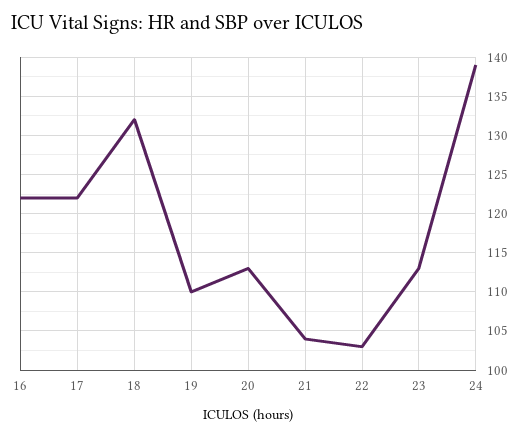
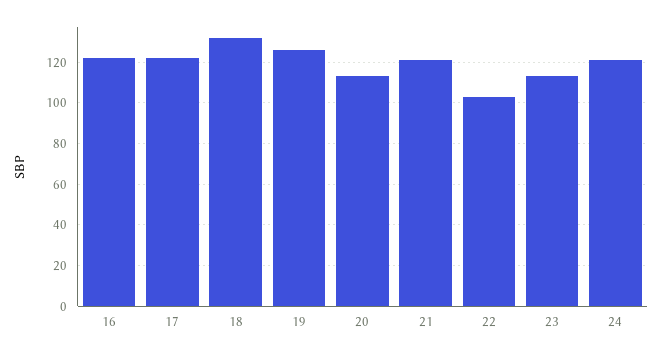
  {
    "16": 122,
    "17": 122,
    "18": 132,
-   "19": 110,
+   "19": 125,
    "20": 113,
-   "21": 104,
+   "21": 120,
    "22": 103,
    "23": 113,
-   "24": 139
+   "24": 120
  }

